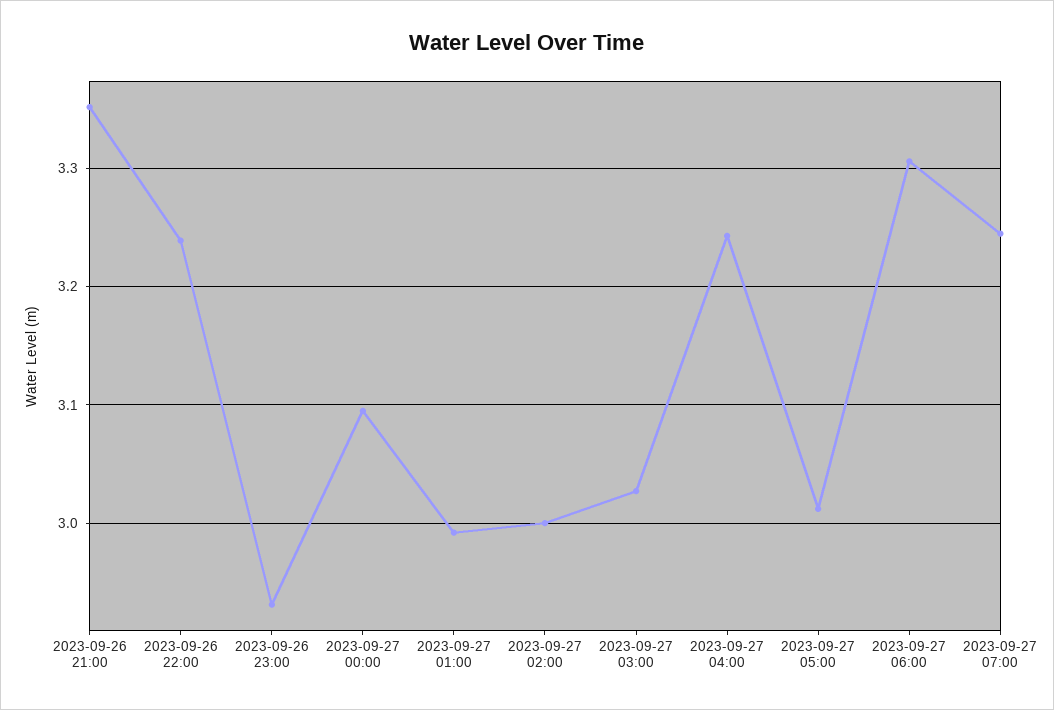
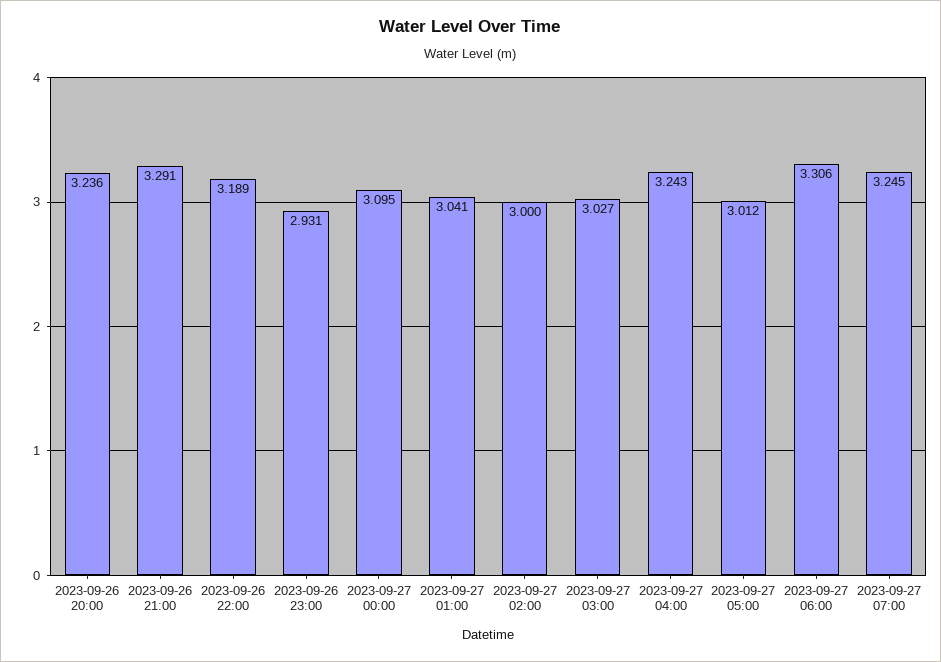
  {
-   "2023-09-26 21:00": 3.35,
+   "2023-09-26 21:00": 3.291,
-   "2023-09-26 22:00": 3.24,
+   "2023-09-26 22:00": 3.189,
    "2023-09-26 23:00": 2.931,
    "2023-09-27 00:00": 3.095,
-   "2023-09-27 01:00": 2.99,
+   "2023-09-27 01:00": 3.041,
    "2023-09-27 02:00": 3,
    "2023-09-27 03:00": 3.027,
    "2023-09-27 04:00": 3.243,
    "2023-09-27 05:00": 3.012,
    "2023-09-27 06:00": 3.306,
-   "2023-09-27 07:00": 3.245
+   "2023-09-27 07:00": 3.245,
+   "2023-09-26 20:00": 3.236
  }

